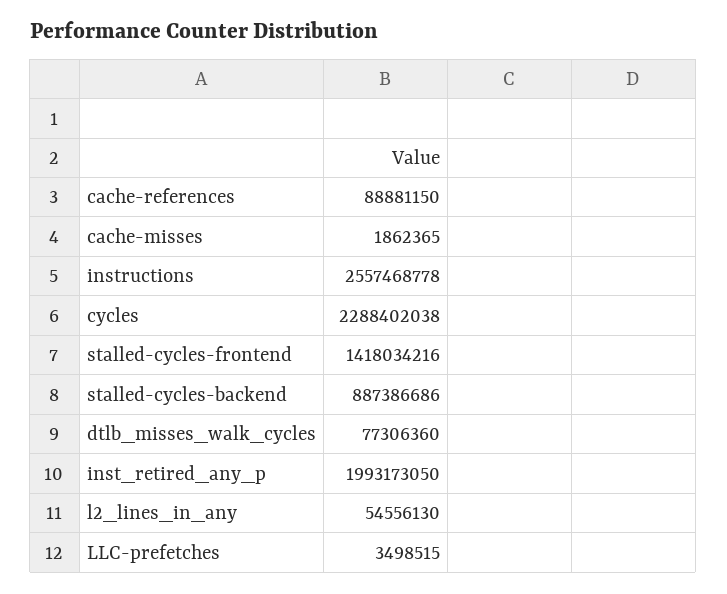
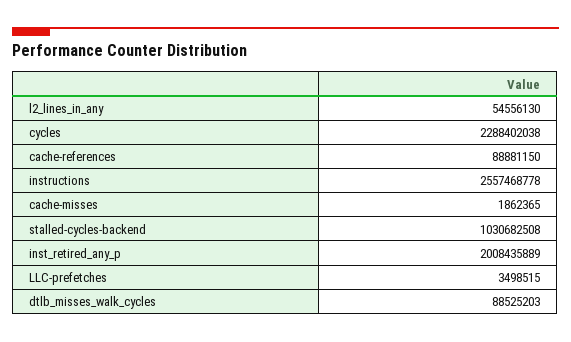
  {
    "cache-references": 88881150,
    "cache-misses": 1862365,
    "instructions": 2557468778,
    "cycles": 2288402038,
-   "stalled-cycles-frontend": 1418034216,
-   "stalled-cycles-backend": 887386686,
+   "stalled-cycles-backend": 1030682508,
-   "dtlb_misses_walk_cycles": 77306360,
+   "dtlb_misses_walk_cycles": 88525203,
-   "inst_retired_any_p": 1993173050,
+   "inst_retired_any_p": 2008435889,
    "l2_lines_in_any": 54556130,
    "LLC-prefetches": 3498515
  }

